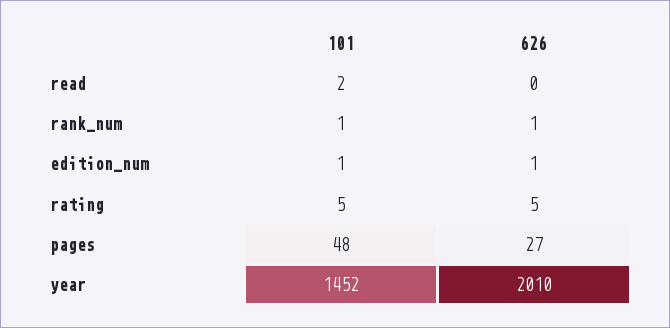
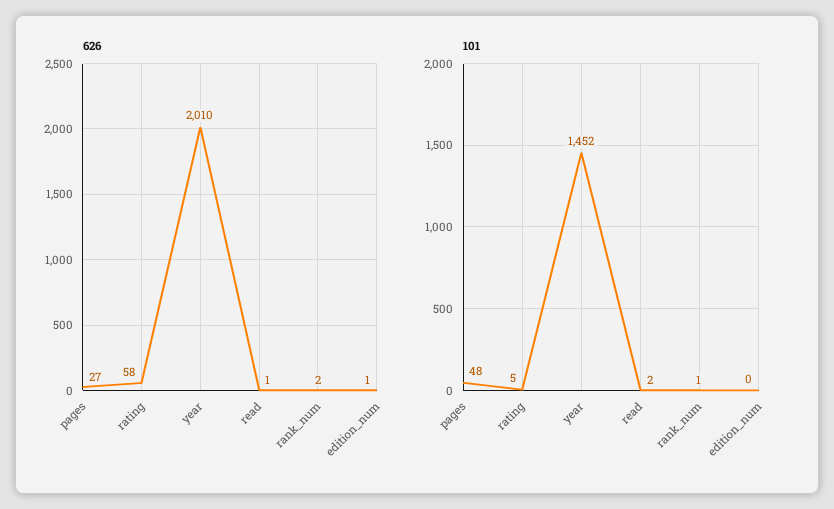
  {
    "101": {
      "read": 2,
      "rank_num": 1,
-     "edition_num": 1,
+     "edition_num": 0,
      "rating": 5,
      "pages": 48,
      "year": 1452
    },
    "626": {
-     "read": 0,
+     "read": 1,
-     "rank_num": 1,
+     "rank_num": 2,
      "edition_num": 1,
-     "rating": 5,
+     "rating": 58,
      "pages": 27,
      "year": 2010
    }
  }

